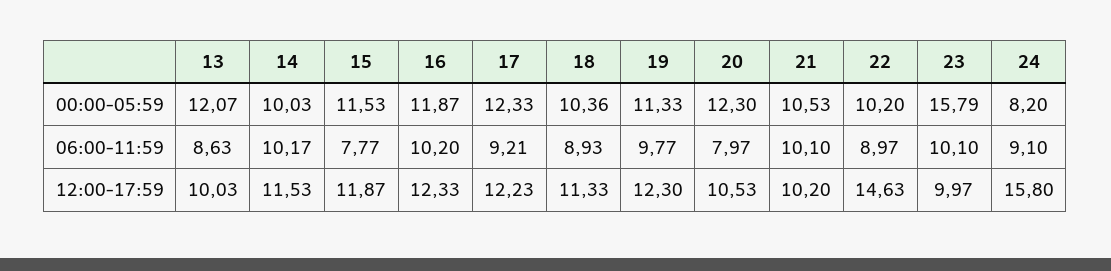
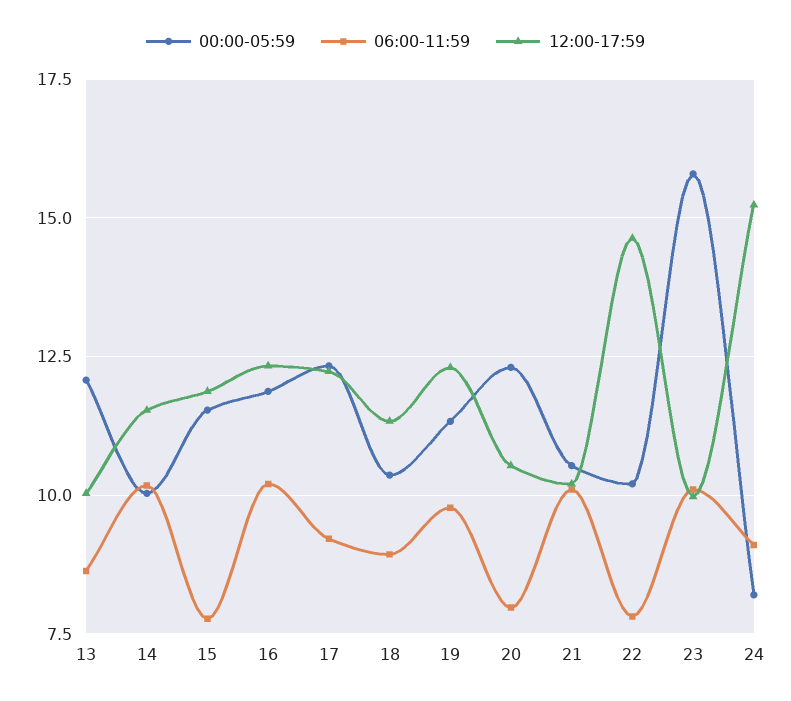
  {
    "00:00-05:59": {
      "13": 12.07,
      "14": 10.03,
      "15": 11.53,
      "16": 11.87,
      "17": 12.33,
      "18": 10.36,
      "19": 11.33,
      "20": 12.3,
      "21": 10.53,
      "22": 10.2,
      "23": 15.79,
      "24": 8.2
    },
    "06:00-11:59": {
      "13": 8.63,
      "14": 10.17,
      "15": 7.77,
      "16": 10.2,
      "17": 9.21,
      "18": 8.93,
      "19": 9.77,
      "20": 7.97,
      "21": 10.1,
-     "22": 8.97,
+     "22": 7.75,
      "23": 10.1,
      "24": 9.1
    },
    "12:00-17:59": {
      "13": 10.03,
      "14": 11.53,
      "15": 11.87,
      "16": 12.33,
      "17": 12.23,
      "18": 11.33,
      "19": 12.3,
      "20": 10.53,
      "21": 10.2,
      "22": 14.63,
      "23": 9.97,
-     "24": 15.8
+     "24": 15.25
    }
  }

